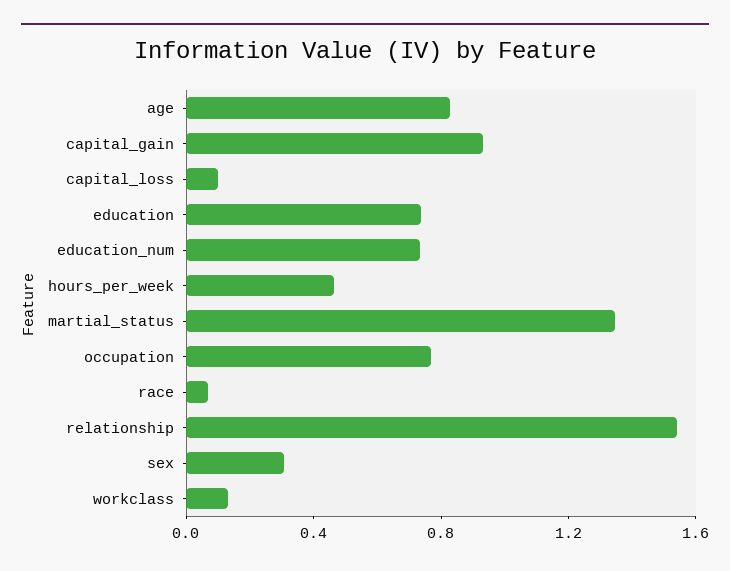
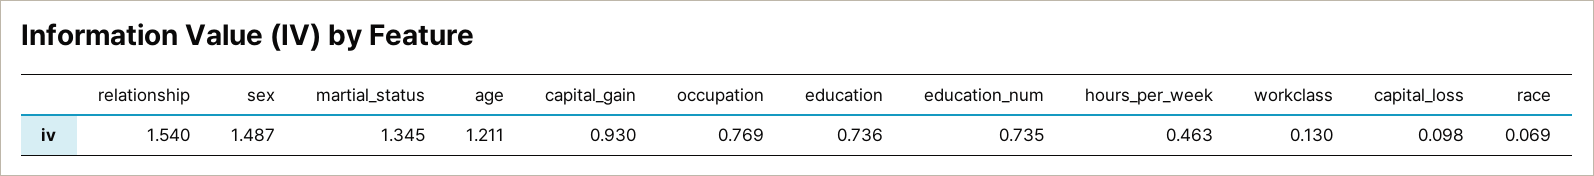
  {
-   "age": 0.8,
+   "age": 1.211,
    "capital_gain": 0.93,
    "capital_loss": 0.098,
    "education": 0.736,
    "education_num": 0.735,
    "hours_per_week": 0.463,
    "martial_status": 1.345,
    "occupation": 0.769,
    "race": 0.069,
    "relationship": 1.54,
-   "sex": 0.3,
+   "sex": 1.487,
    "workclass": 0.13
  }

